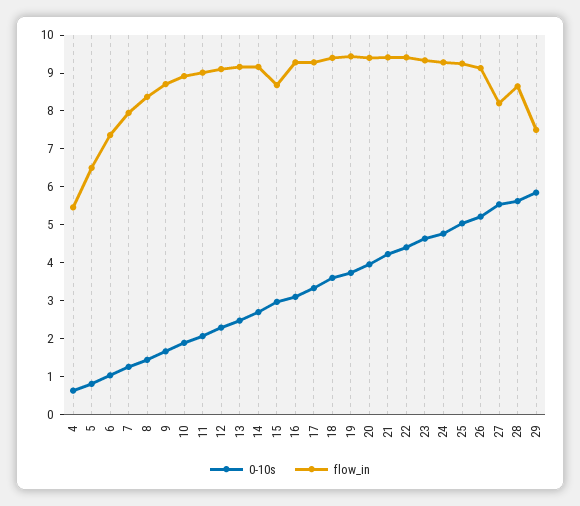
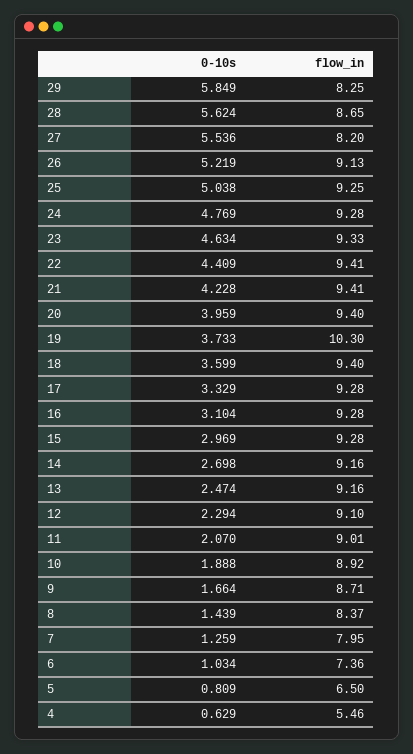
  {
    "0-10s": {
      "4": 0.629,
      "5": 0.809,
      "6": 1.034,
      "7": 1.259,
      "8": 1.439,
      "9": 1.664,
      "10": 1.888,
      "11": 2.07,
      "12": 2.294,
      "13": 2.474,
      "14": 2.698,
      "15": 2.969,
      "16": 3.104,
      "17": 3.329,
      "18": 3.599,
      "19": 3.733,
      "20": 3.959,
      "21": 4.228,
      "22": 4.409,
      "23": 4.634,
      "24": 4.769,
      "25": 5.038,
      "26": 5.219,
      "27": 5.536,
      "28": 5.624,
      "29": 5.849
    },
    "flow_in": {
      "4": 5.46,
      "5": 6.5,
      "6": 7.36,
      "7": 7.95,
      "8": 8.37,
      "9": 8.71,
      "10": 8.92,
      "11": 9.01,
      "12": 9.1,
      "13": 9.16,
      "14": 9.16,
-     "15": 8.75,
+     "15": 9.28,
      "16": 9.28,
      "17": 9.28,
      "18": 9.4,
-     "19": 9.5,
+     "19": 10.3,
      "20": 9.4,
      "21": 9.41,
      "22": 9.41,
      "23": 9.33,
      "24": 9.28,
      "25": 9.25,
      "26": 9.13,
      "27": 8.2,
      "28": 8.65,
-     "29": 7.5
+     "29": 8.25
    }
  }

